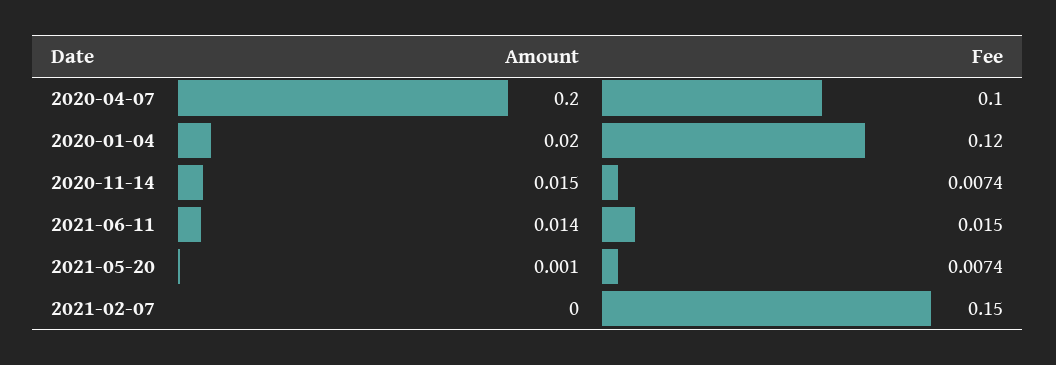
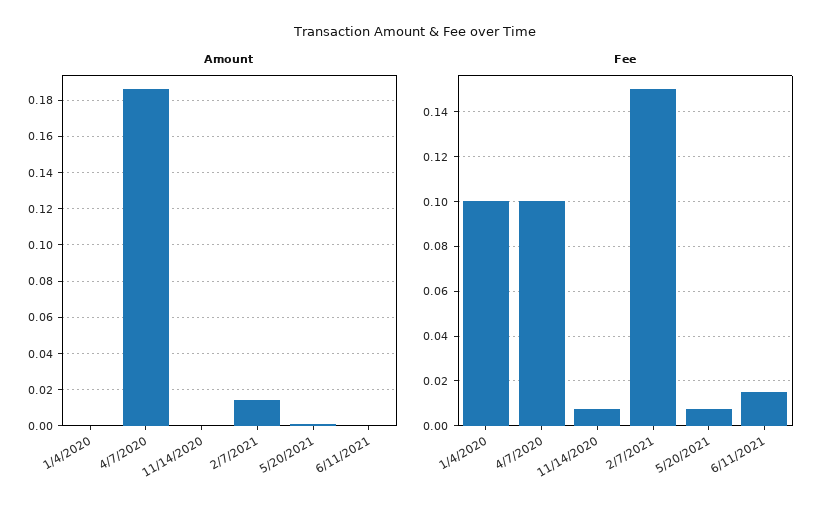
  {
    "Amount": {
-     "2020-04-07": 0.2,
+     "2020-04-07": 0.185,
-     "2020-01-04": 0.02,
+     "2020-01-04": 0,
-     "2020-11-14": 0.015,
+     "2020-11-14": 0,
-     "2021-06-11": 0.014,
+     "2021-06-11": 0,
      "2021-05-20": 0.001,
-     "2021-02-07": 0
+     "2021-02-07": 0.015
    },
    "Fee": {
      "2020-04-07": 0.1,
-     "2020-01-04": 0.12,
+     "2020-01-04": 0.1,
      "2020-11-14": 0.0074,
      "2021-06-11": 0.015,
      "2021-05-20": 0.0074,
      "2021-02-07": 0.15
    }
  }

